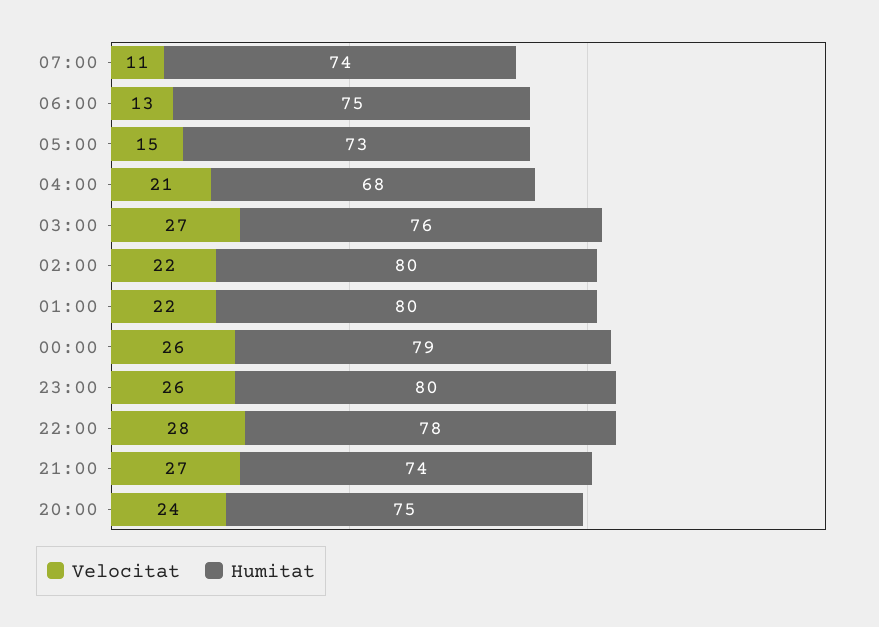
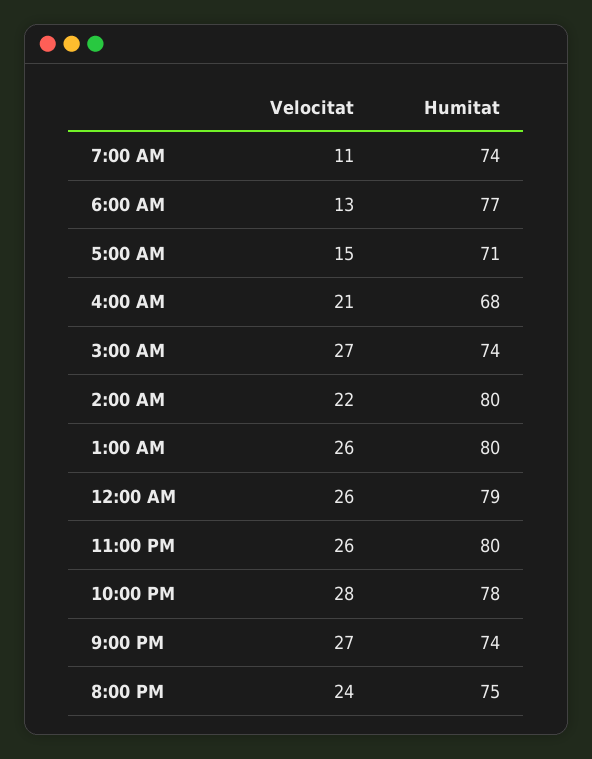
  {
    "Velocitat": {
      "07:00": 11,
      "06:00": 13,
      "05:00": 15,
      "04:00": 21,
      "03:00": 27,
      "02:00": 22,
-     "01:00": 22,
+     "01:00": 26,
      "00:00": 26,
      "23:00": 26,
      "22:00": 28,
      "21:00": 27,
      "20:00": 24
    },
    "Humitat": {
      "07:00": 74,
-     "06:00": 75,
+     "06:00": 77,
-     "05:00": 73,
+     "05:00": 71,
      "04:00": 68,
-     "03:00": 76,
+     "03:00": 74,
      "02:00": 80,
      "01:00": 80,
      "00:00": 79,
      "23:00": 80,
      "22:00": 78,
      "21:00": 74,
      "20:00": 75
    }
  }

